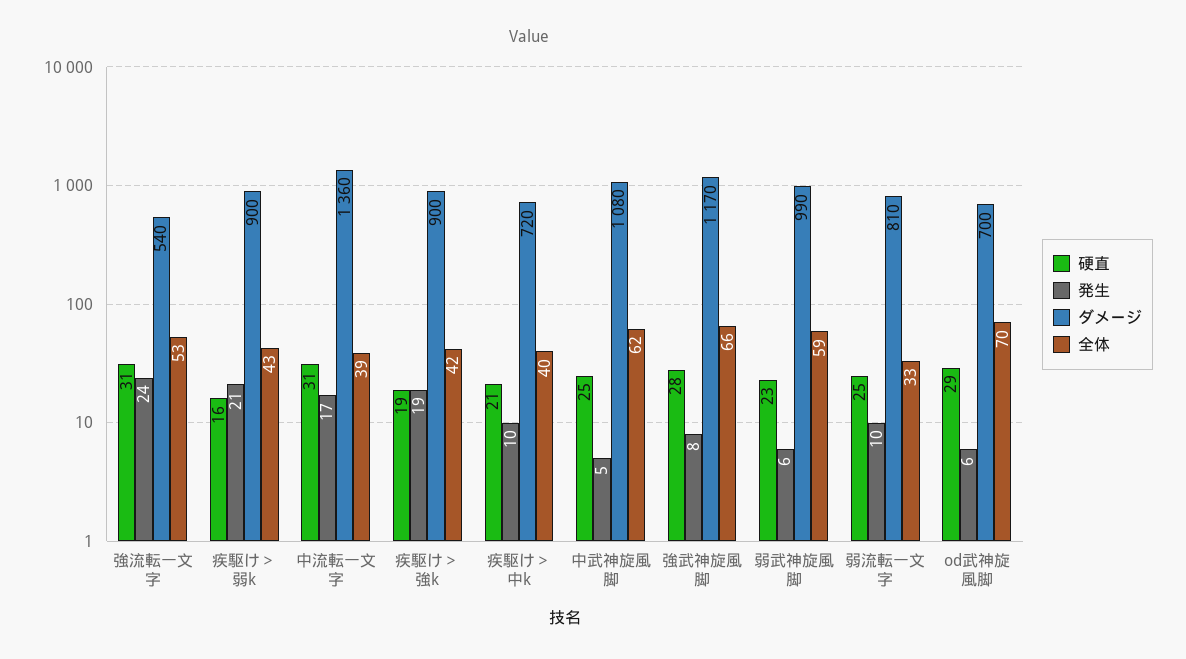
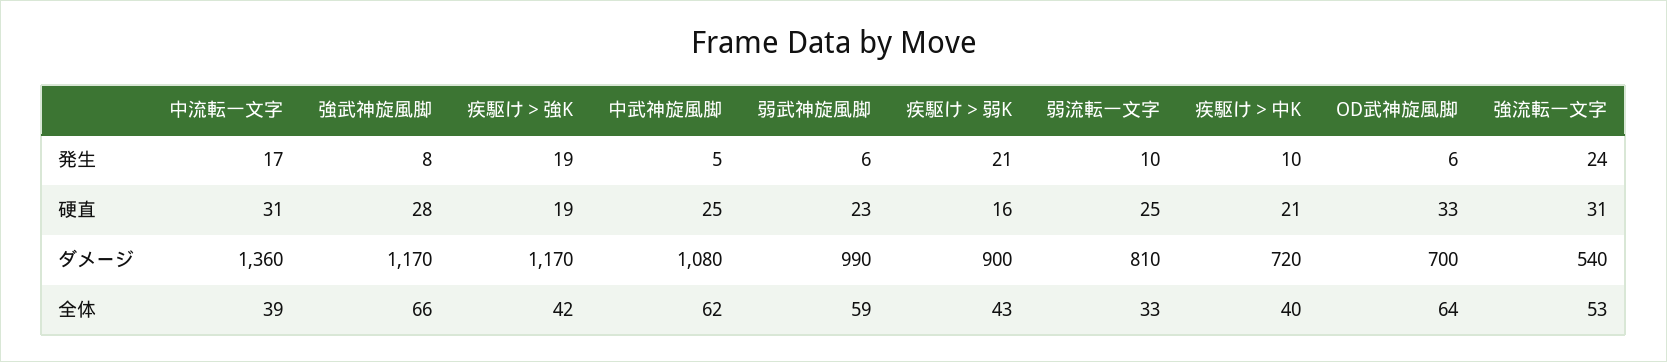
  {
    "硬直": {
      "強流転一文字": 31,
      "疾駆け＞弱k": 16,
      "中流転一文字": 31,
      "疾駆け＞強k": 19,
      "疾駆け＞中k": 21,
      "中武神旋風脚": 25,
      "強武神旋風脚": 28,
      "弱武神旋風脚": 23,
      "弱流転一文字": 25,
-     "od武神旋風脚": 29
+     "od武神旋風脚": 33
    },
    "発生": {
      "強流転一文字": 24,
      "疾駆け＞弱k": 21,
      "中流転一文字": 17,
      "疾駆け＞強k": 19,
      "疾駆け＞中k": 10,
      "中武神旋風脚": 5,
      "強武神旋風脚": 8,
      "弱武神旋風脚": 6,
      "弱流転一文字": 10,
      "od武神旋風脚": 6
    },
    "ダメージ": {
      "強流転一文字": 540,
      "疾駆け＞弱k": 900,
      "中流転一文字": 1360,
-     "疾駆け＞強k": 900,
+     "疾駆け＞強k": 1170,
      "疾駆け＞中k": 720,
      "中武神旋風脚": 1080,
      "強武神旋風脚": 1170,
      "弱武神旋風脚": 990,
      "弱流転一文字": 810,
      "od武神旋風脚": 700
    },
    "全体": {
      "強流転一文字": 53,
      "疾駆け＞弱k": 43,
      "中流転一文字": 39,
      "疾駆け＞強k": 42,
      "疾駆け＞中k": 40,
      "中武神旋風脚": 62,
      "強武神旋風脚": 66,
      "弱武神旋風脚": 59,
      "弱流転一文字": 33,
-     "od武神旋風脚": 70
+     "od武神旋風脚": 64
    }
  }

